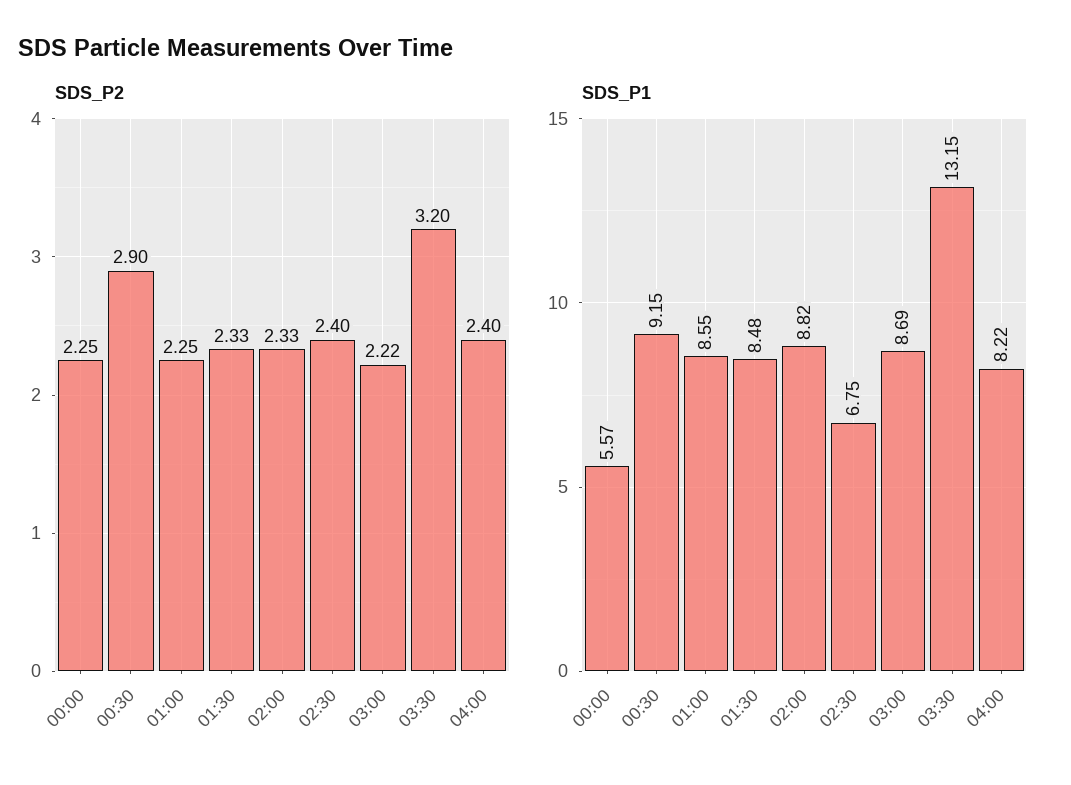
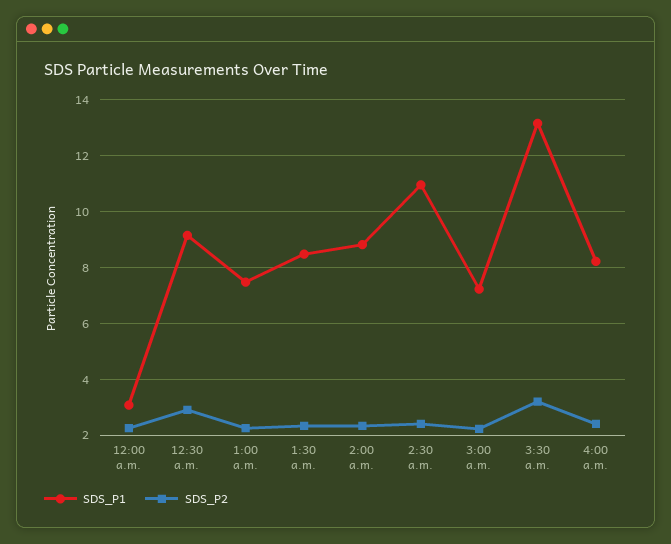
  {
    "SDS_P2": {
      "00:00": 2.25,
      "00:30": 2.9,
      "01:00": 2.25,
      "01:30": 2.33,
      "02:00": 2.33,
      "02:30": 2.4,
      "03:00": 2.22,
      "03:30": 3.2,
      "04:00": 2.4
    },
    "SDS_P1": {
-     "00:00": 5.57,
+     "00:00": 3,
      "00:30": 9.15,
-     "01:00": 8.55,
+     "01:00": 7.5,
      "01:30": 8.48,
      "02:00": 8.82,
-     "02:30": 6.75,
+     "02:30": 11,
-     "03:00": 8.69,
+     "03:00": 7.25,
      "03:30": 13.15,
      "04:00": 8.22
    }
  }

